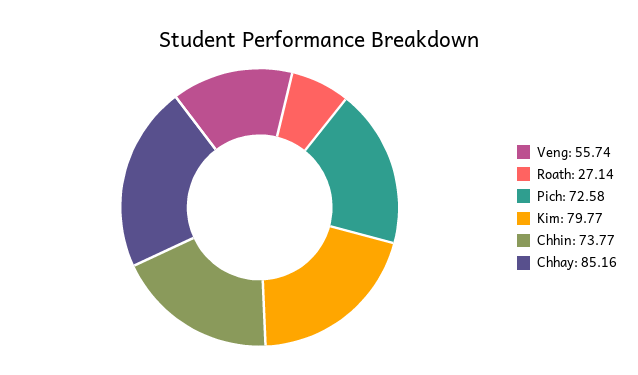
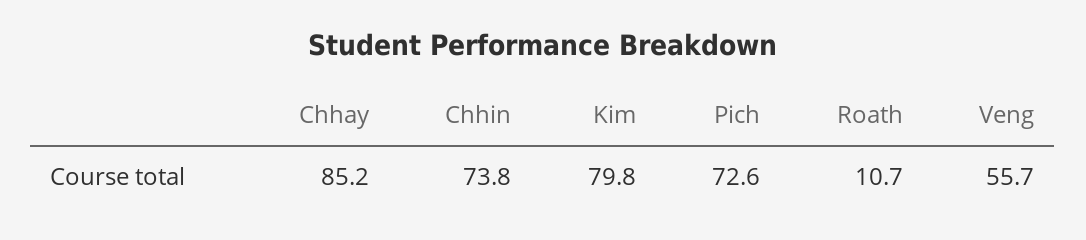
  {
    "Veng": 55.74,
-   "Roath": 27.14,
+   "Roath": 10.7,
    "Pich": 72.58,
    "Kim": 79.77,
    "Chhin": 73.77,
    "Chhay": 85.16
  }

